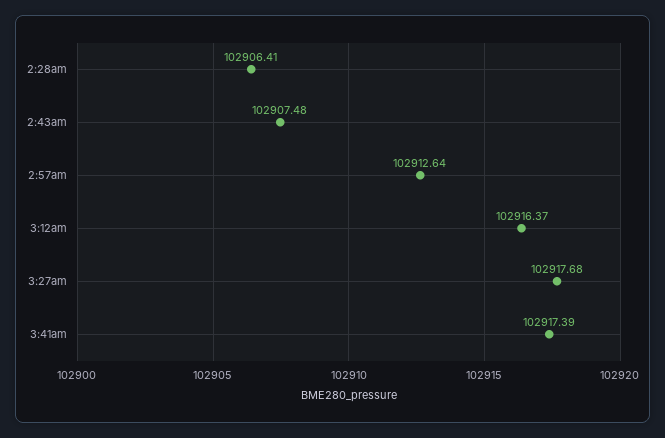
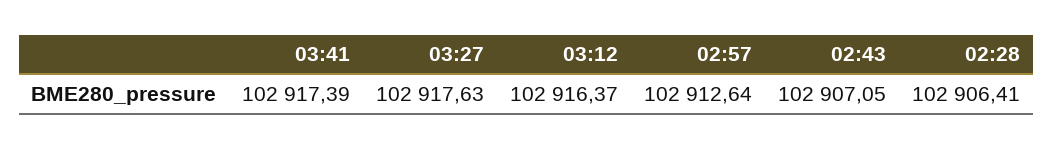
  {
    "2:28am": 102906.41,
-   "2:43am": 102907.48,
+   "2:43am": 102907.05,
    "2:57am": 102912.64,
    "3:12am": 102916.37,
-   "3:27am": 102917.68,
+   "3:27am": 102917.63,
    "3:41am": 102917.39
  }

